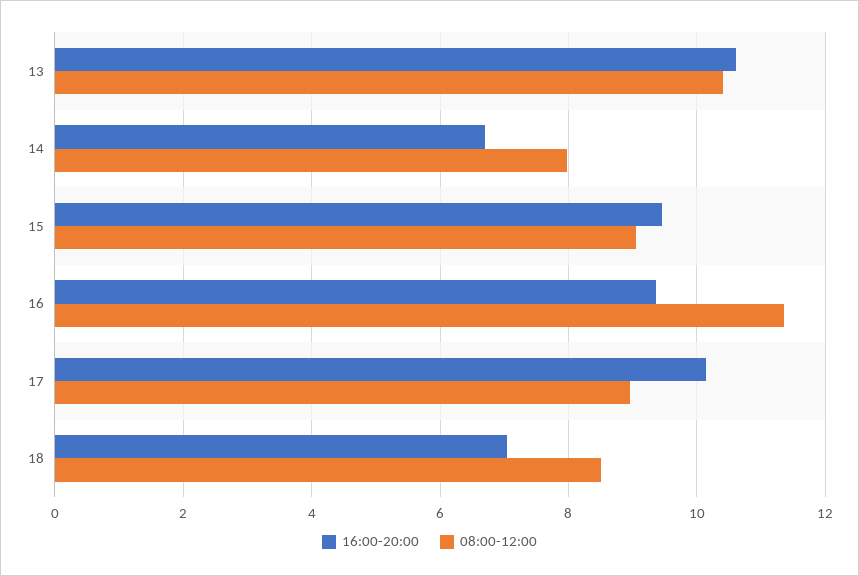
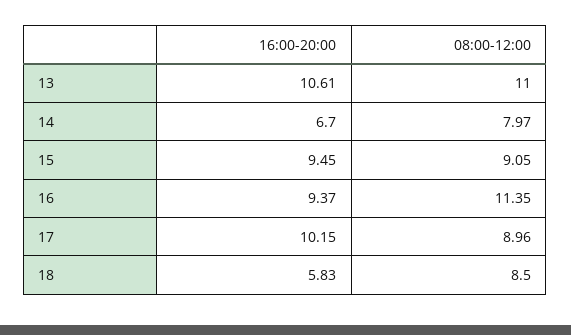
  {
    "16:00-20:00": {
      "13": 10.61,
      "14": 6.7,
      "15": 9.45,
      "16": 9.37,
      "17": 10.15,
-     "18": 7
+     "18": 5.83
    },
    "08:00-12:00": {
-     "13": 10.4,
+     "13": 11,
      "14": 7.97,
      "15": 9.05,
      "16": 11.35,
      "17": 8.96,
      "18": 8.5
    }
  }

